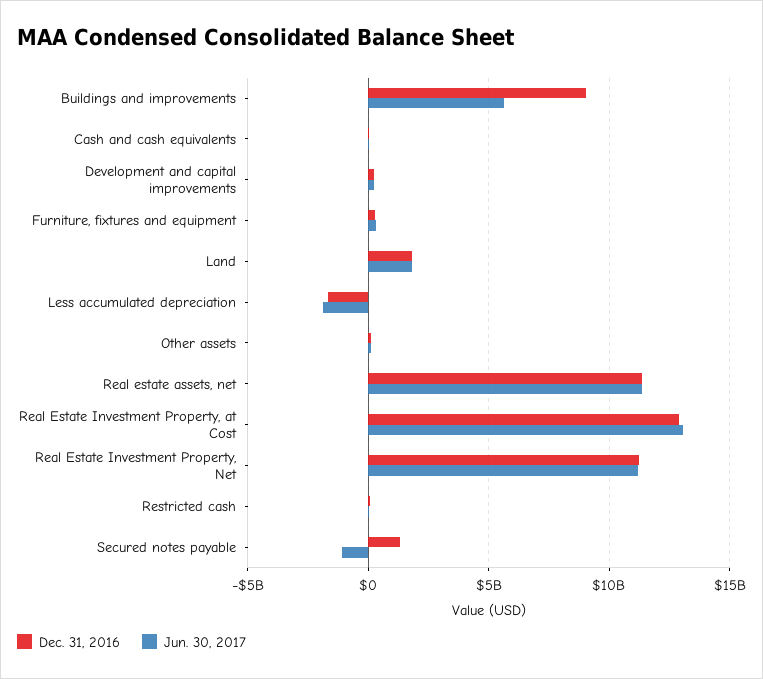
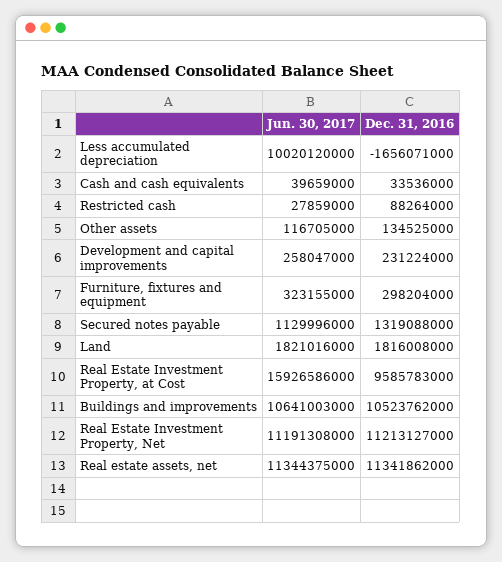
  {
    "Dec. 31, 2016": {
-     "Buildings and improvements": 9000000000,
+     "Buildings and improvements": 10523762000,
      "Cash and cash equivalents": 33536000,
      "Development and capital improvements": 231224000,
      "Furniture, fixtures and equipment": 298204000,
      "Land": 1816008000,
      "Less accumulated depreciation": -1656071000,
      "Other assets": 134525000,
      "Real estate assets, net": 11341862000,
-     "Real Estate Investment Property, at Cost": 13000000000,
+     "Real Estate Investment Property, at Cost": 9585783000,
      "Real Estate Investment Property, Net": 11213127000,
      "Restricted cash": 88264000,
      "Secured notes payable": 1319088000
    },
    "Jun. 30, 2017": {
-     "Buildings and improvements": 5500000000,
+     "Buildings and improvements": 10641003000,
      "Cash and cash equivalents": 39659000,
      "Development and capital improvements": 258047000,
      "Furniture, fixtures and equipment": 323155000,
      "Land": 1821016000,
-     "Less accumulated depreciation": -2000000000,
+     "Less accumulated depreciation": 10020120000,
      "Other assets": 116705000,
      "Real estate assets, net": 11344375000,
-     "Real Estate Investment Property, at Cost": 13000000000,
+     "Real Estate Investment Property, at Cost": 15926586000,
      "Real Estate Investment Property, Net": 11191308000,
      "Restricted cash": 27859000,
-     "Secured notes payable": -1000000000
+     "Secured notes payable": 1129996000
    }
  }

